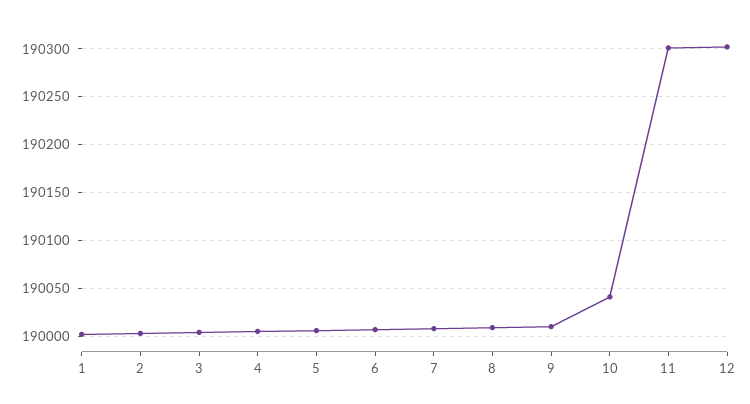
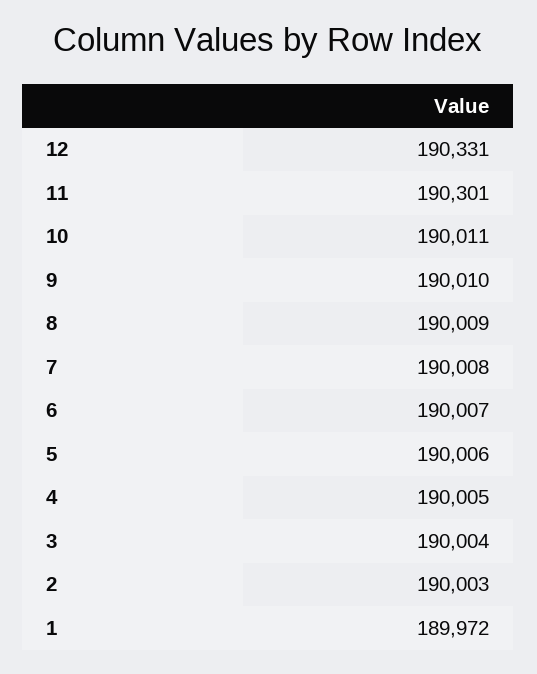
  {
-   "1": 190000,
+   "1": 189972,
    "2": 190003,
    "3": 190004,
    "4": 190005,
    "5": 190006,
    "6": 190007,
    "7": 190008,
    "8": 190009,
    "9": 190010,
-   "10": 190040,
+   "10": 190011,
    "11": 190301,
-   "12": 190300
+   "12": 190331
  }

